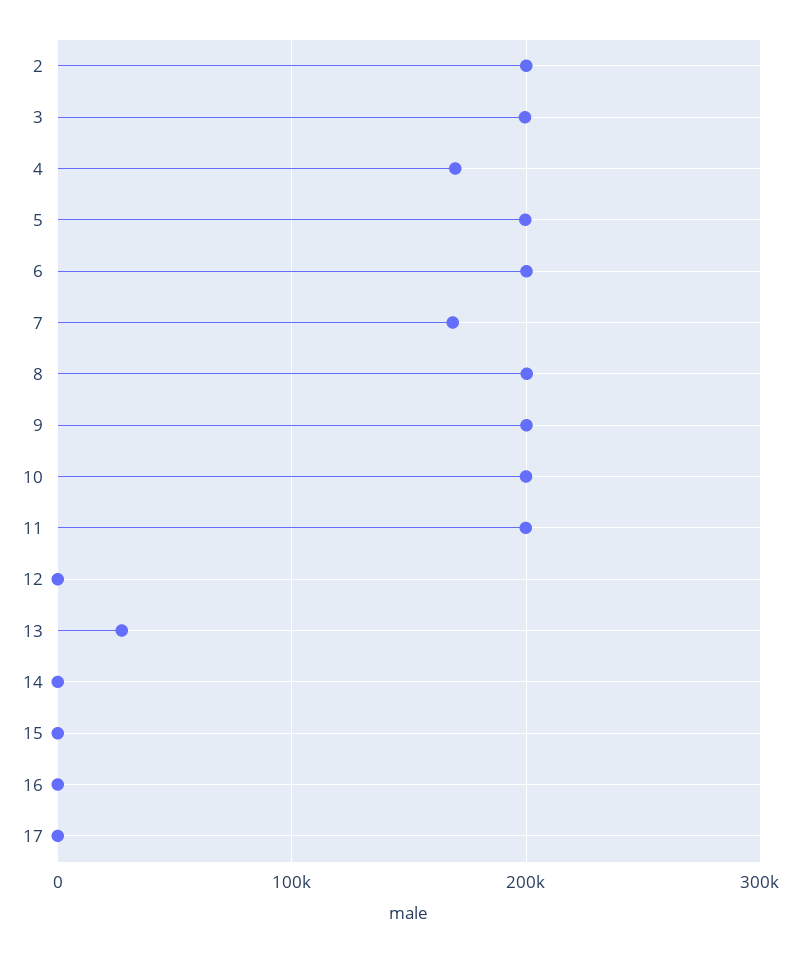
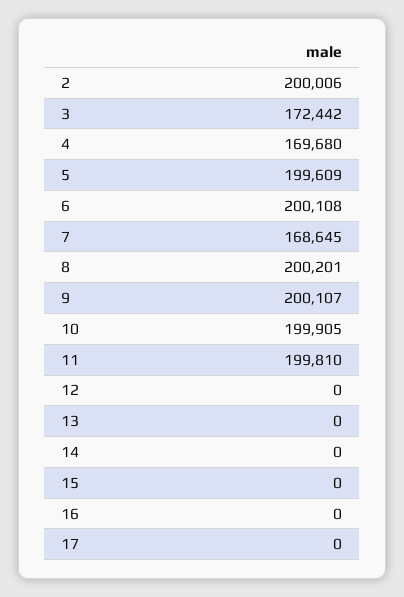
  {
    "2": 200006,
-   "3": 200000,
+   "3": 172442,
    "4": 169680,
    "5": 199609,
    "6": 200108,
    "7": 168645,
    "8": 200201,
    "9": 200107,
    "10": 199905,
    "11": 199810,
    "12": 0,
-   "13": 30000,
+   "13": 0,
    "14": 0,
    "15": 0,
    "16": 0,
    "17": 0
  }

